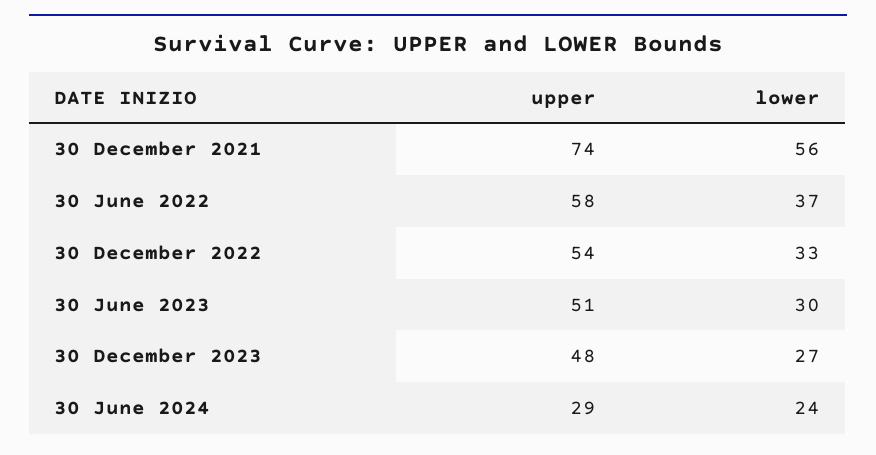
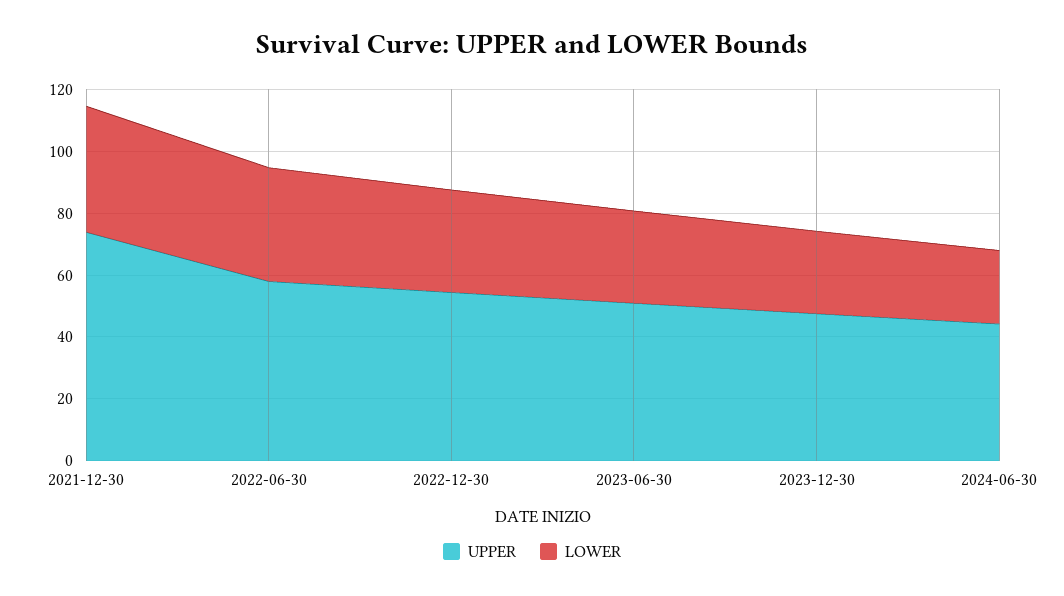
  {
    "upper": {
      "30 December 2021": 74,
      "30 June 2022": 58,
      "30 December 2022": 54,
      "30 June 2023": 51,
      "30 December 2023": 48,
-     "30 June 2024": 29
+     "30 June 2024": 45
    },
    "lower": {
-     "30 December 2021": 56,
+     "30 December 2021": 40,
      "30 June 2022": 37,
      "30 December 2022": 33,
      "30 June 2023": 30,
      "30 December 2023": 27,
      "30 June 2024": 24
    }
  }

